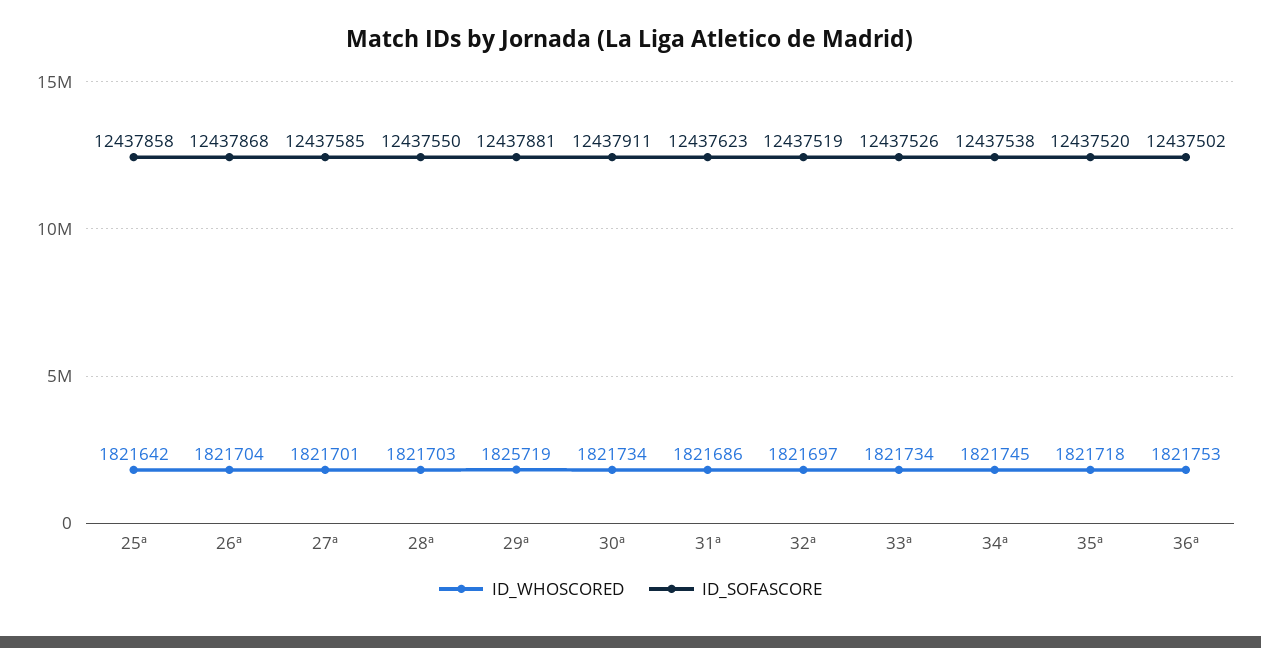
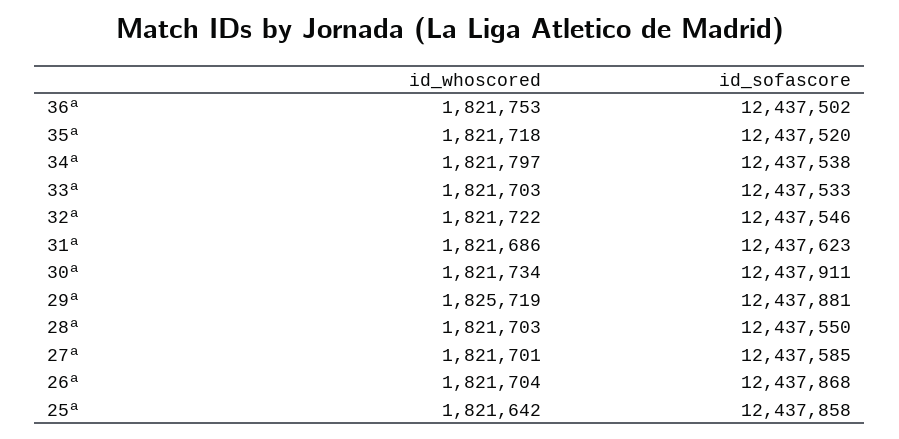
  {
    "ID_WHOSCORED": {
      "25ª": 1821642,
      "26ª": 1821704,
      "27ª": 1821701,
      "28ª": 1821703,
      "29ª": 1825719,
      "30ª": 1821734,
      "31ª": 1821686,
-     "32ª": 1821697,
+     "32ª": 1821722,
-     "33ª": 1821734,
+     "33ª": 1821703,
-     "34ª": 1821745,
+     "34ª": 1821797,
      "35ª": 1821718,
      "36ª": 1821753
    },
    "ID_SOFASCORE": {
      "25ª": 12437858,
      "26ª": 12437868,
      "27ª": 12437585,
      "28ª": 12437550,
      "29ª": 12437881,
      "30ª": 12437911,
      "31ª": 12437623,
-     "32ª": 12437519,
+     "32ª": 12437546,
-     "33ª": 12437526,
+     "33ª": 12437533,
      "34ª": 12437538,
      "35ª": 12437520,
      "36ª": 12437502
    }
  }

